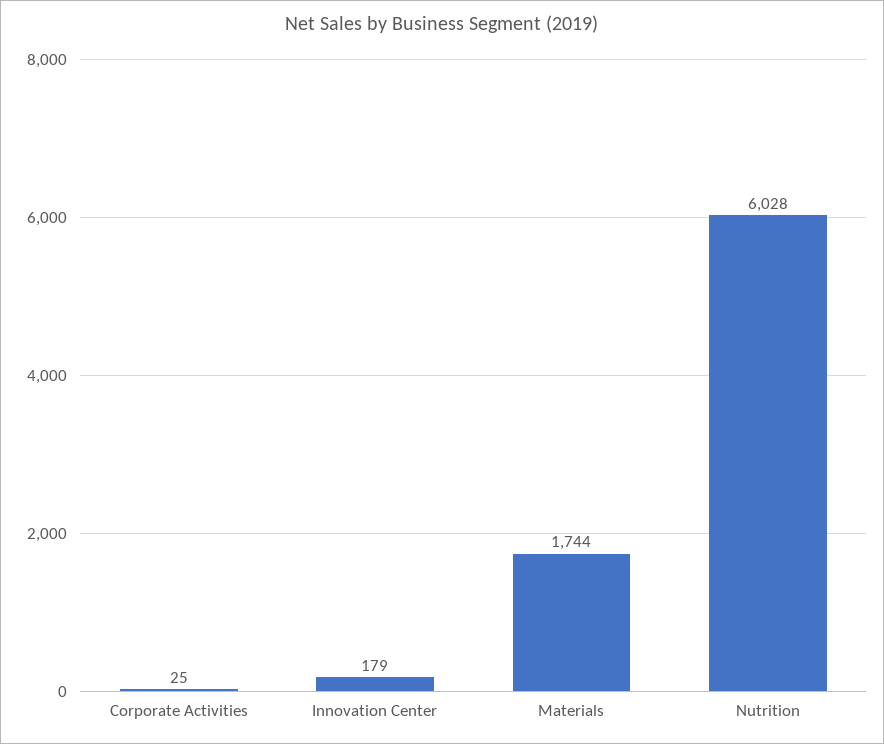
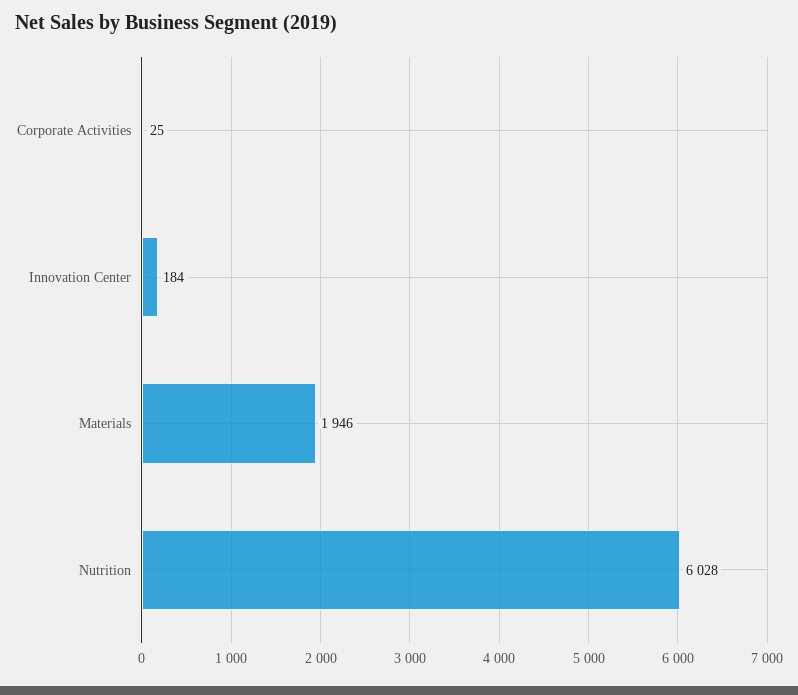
  {
    "Corporate Activities": 25,
-   "Innovation Center": 179,
+   "Innovation Center": 184,
-   "Materials": 1744,
+   "Materials": 1946,
    "Nutrition": 6028
  }

